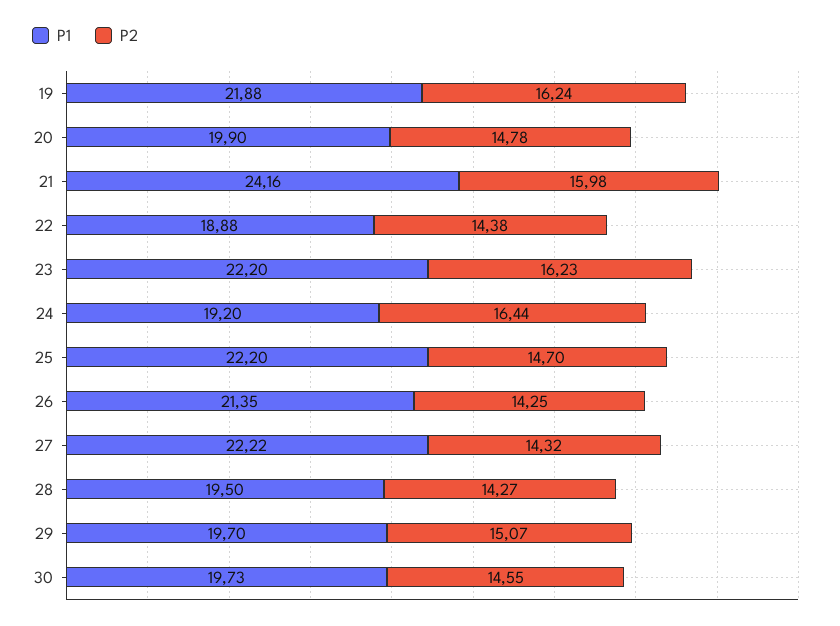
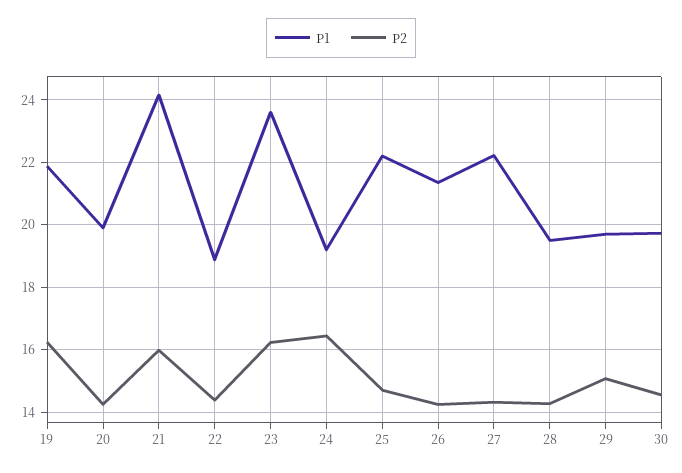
  {
    "P1": {
      "19": 21.88,
      "20": 19.9,
      "21": 24.16,
      "22": 18.88,
-     "23": 22.2,
+     "23": 23.6,
      "24": 19.2,
      "25": 22.2,
      "26": 21.35,
      "27": 22.22,
      "28": 19.5,
      "29": 19.7,
      "30": 19.73
    },
    "P2": {
      "19": 16.24,
-     "20": 14.78,
+     "20": 14.2,
      "21": 15.98,
      "22": 14.38,
      "23": 16.23,
      "24": 16.44,
      "25": 14.7,
      "26": 14.25,
      "27": 14.32,
      "28": 14.27,
      "29": 15.07,
      "30": 14.55
    }
  }

